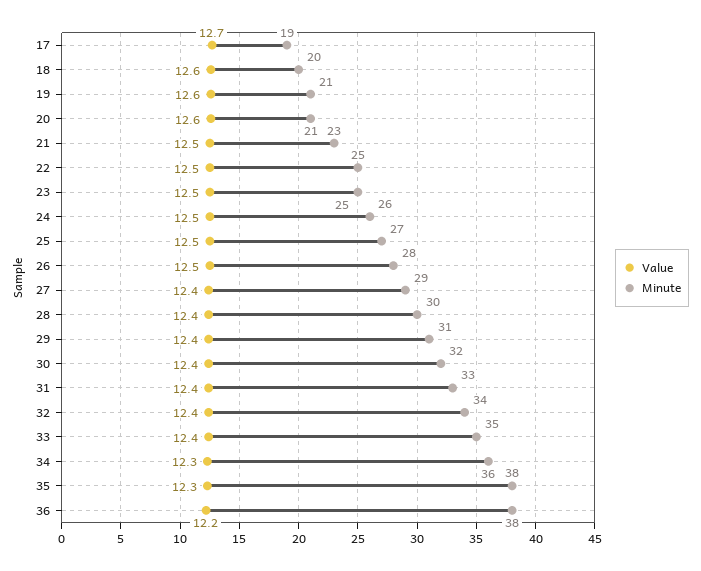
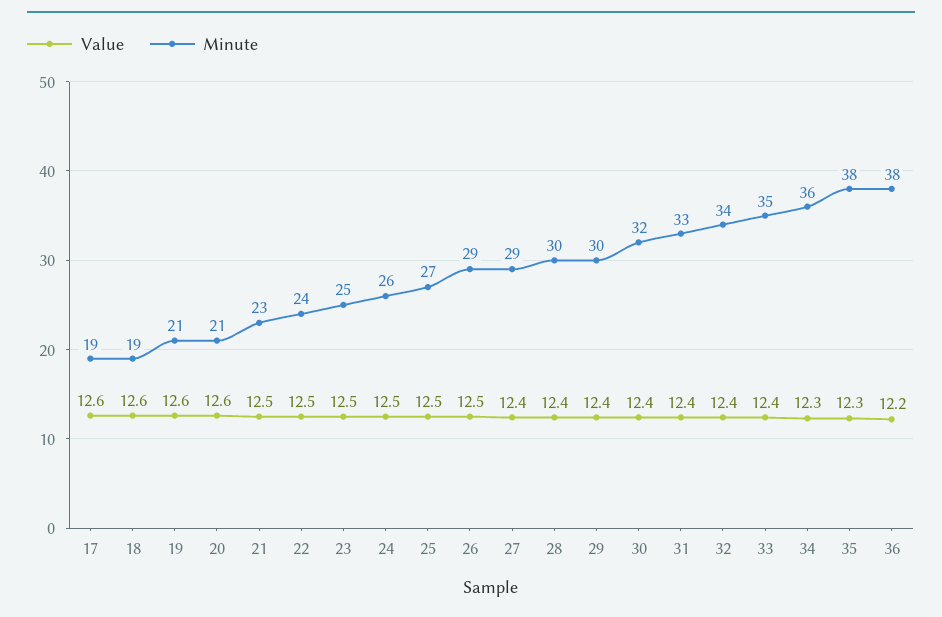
  {
    "Value": {
-     "17": 12.7,
+     "17": 12.6,
      "18": 12.6,
      "19": 12.6,
      "20": 12.6,
      "21": 12.5,
      "22": 12.5,
      "23": 12.5,
      "24": 12.5,
      "25": 12.5,
      "26": 12.5,
      "27": 12.4,
      "28": 12.4,
      "29": 12.4,
      "30": 12.4,
      "31": 12.4,
      "32": 12.4,
      "33": 12.4,
      "34": 12.3,
      "35": 12.3,
      "36": 12.2
    },
    "Minute": {
      "17": 19,
-     "18": 20,
+     "18": 19,
      "19": 21,
      "20": 21,
      "21": 23,
-     "22": 25,
+     "22": 24,
      "23": 25,
      "24": 26,
      "25": 27,
-     "26": 28,
+     "26": 29,
      "27": 29,
      "28": 30,
-     "29": 31,
+     "29": 30,
      "30": 32,
      "31": 33,
      "32": 34,
      "33": 35,
      "34": 36,
      "35": 38,
      "36": 38
    }
  }

